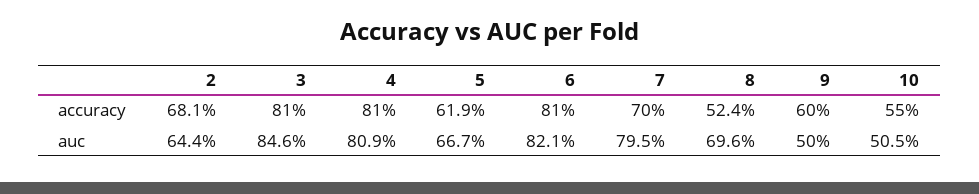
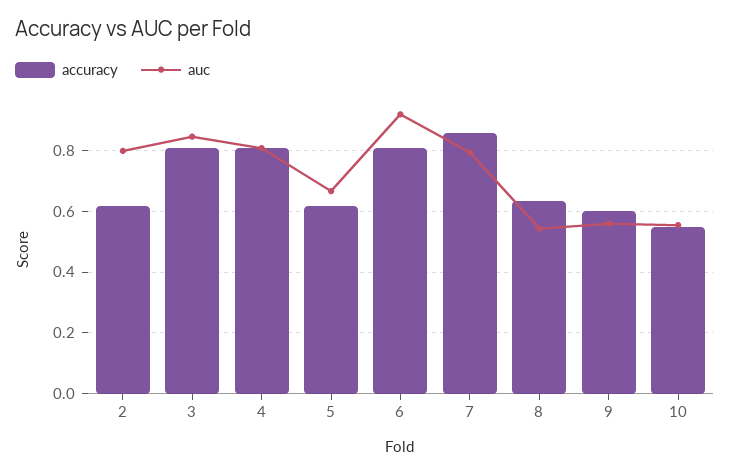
  {
    "accuracy": {
-     "2": 0.681,
+     "2": 0.62,
      "3": 0.81,
      "4": 0.81,
      "5": 0.619,
      "6": 0.81,
-     "7": 0.7,
+     "7": 0.86,
-     "8": 0.524,
+     "8": 0.64,
      "9": 0.6,
      "10": 0.55
    },
    "auc": {
-     "2": 0.644,
+     "2": 0.8,
      "3": 0.846,
      "4": 0.809,
      "5": 0.667,
-     "6": 0.821,
+     "6": 0.92,
      "7": 0.795,
-     "8": 0.696,
+     "8": 0.54,
-     "9": 0.5,
+     "9": 0.56,
-     "10": 0.505
+     "10": 0.56
    }
  }

